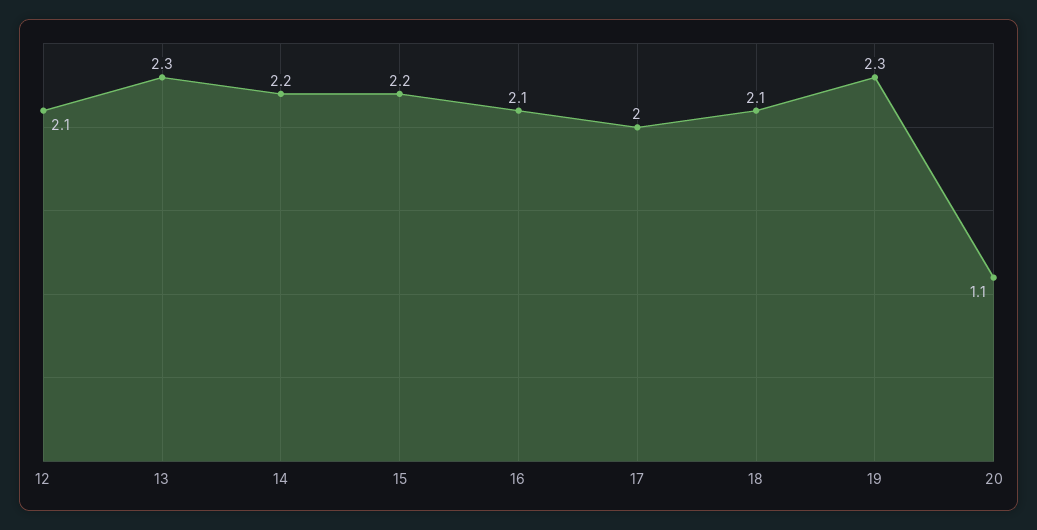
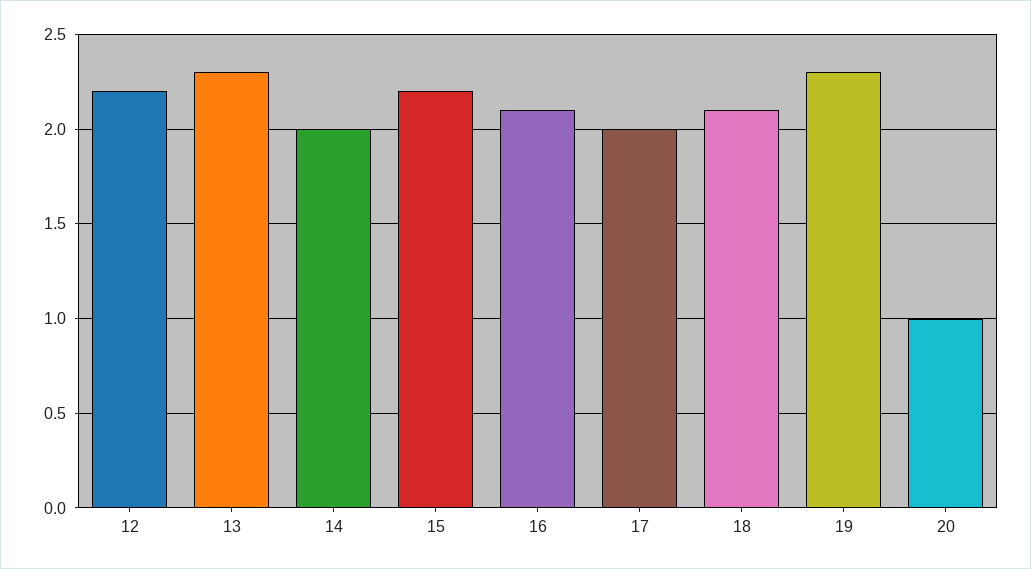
  {
-   "12": 2.1,
+   "12": 2.2,
    "13": 2.3,
-   "14": 2.2,
+   "14": 2,
    "15": 2.2,
    "16": 2.1,
    "17": 2,
    "18": 2.1,
    "19": 2.3,
-   "20": 1.1
+   "20": 1
  }

